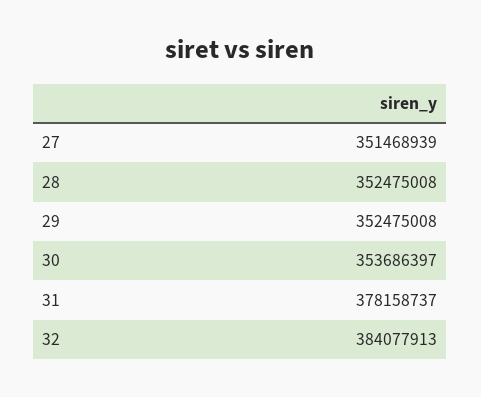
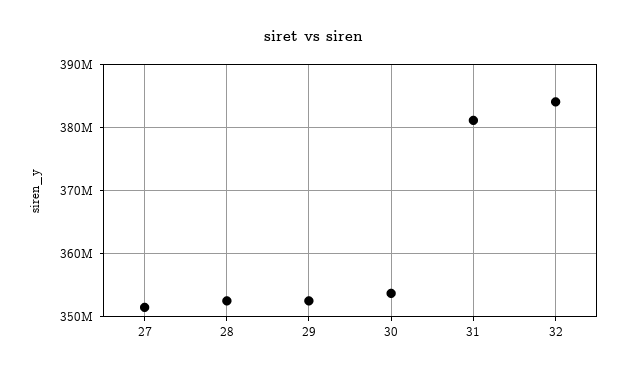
  {
    "27": 351468939,
    "28": 352475008,
    "29": 352475008,
    "30": 353686397,
-   "31": 378158737,
+   "31": 381000000,
    "32": 384077913
  }

